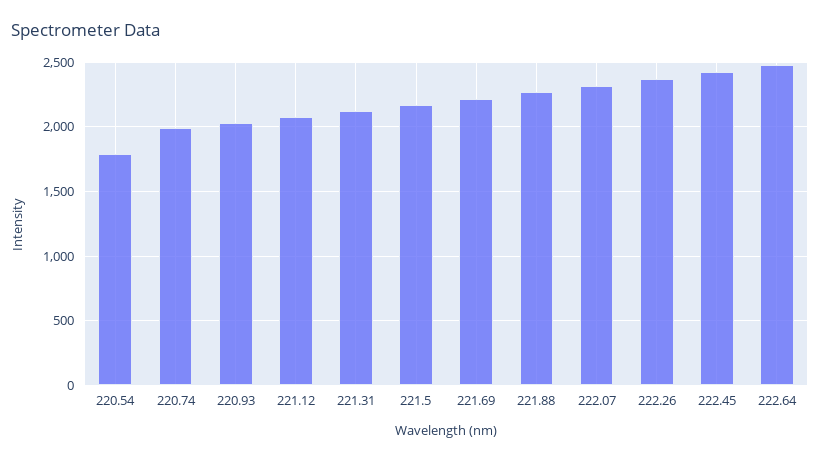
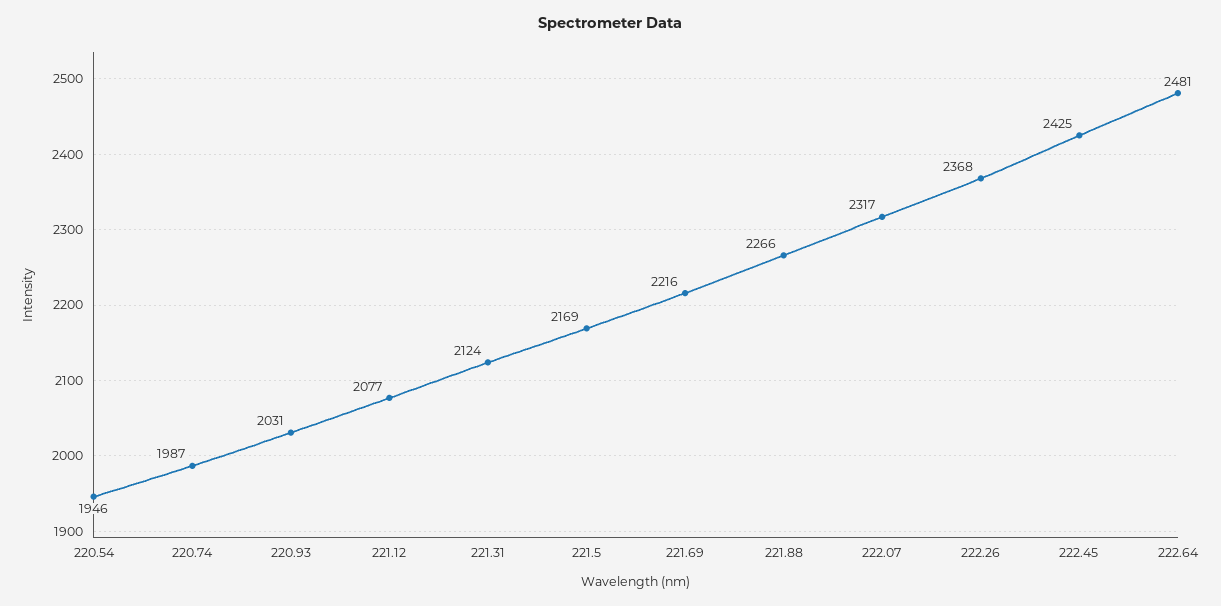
  {
-   "220.54": 1800,
+   "220.54": 1946,
    "220.74": 1987,
    "220.93": 2031,
    "221.12": 2077,
    "221.31": 2124,
    "221.5": 2169,
    "221.69": 2216,
    "221.88": 2266,
    "222.07": 2317,
    "222.26": 2368,
    "222.45": 2425,
    "222.64": 2481
  }

